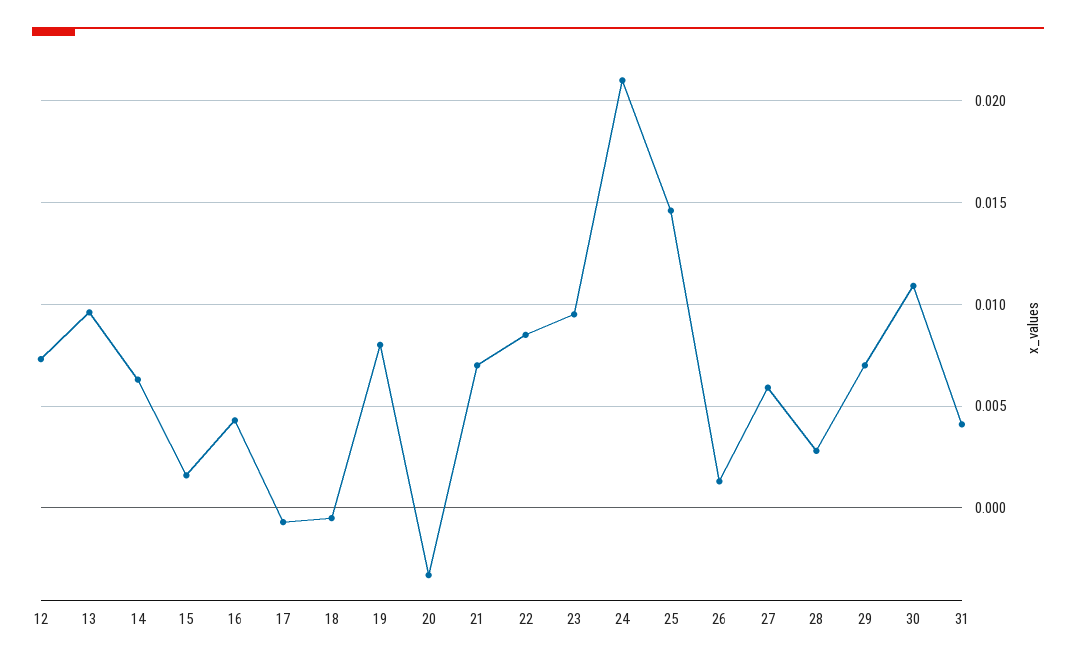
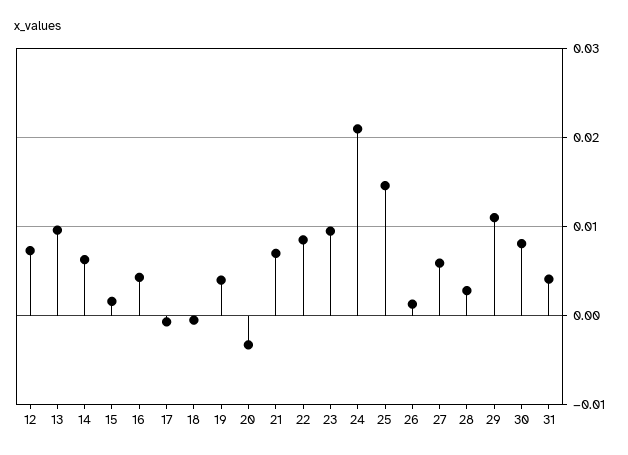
  {
    "12": 0.0075,
    "13": 0.0095,
    "14": 0.0065,
    "15": 0.0015,
    "16": 0.0045,
    "17": -0.0005,
    "18": -0.0005,
-   "19": 0.008,
+   "19": 0.004,
    "20": -0.0035,
    "21": 0.007,
    "22": 0.0085,
    "23": 0.0095,
    "24": 0.021,
    "25": 0.0145,
    "26": 0.0015,
    "27": 0.006,
    "28": 0.003,
-   "29": 0.007,
+   "29": 0.011,
-   "30": 0.011,
+   "30": 0.008,
    "31": 0.004
  }

